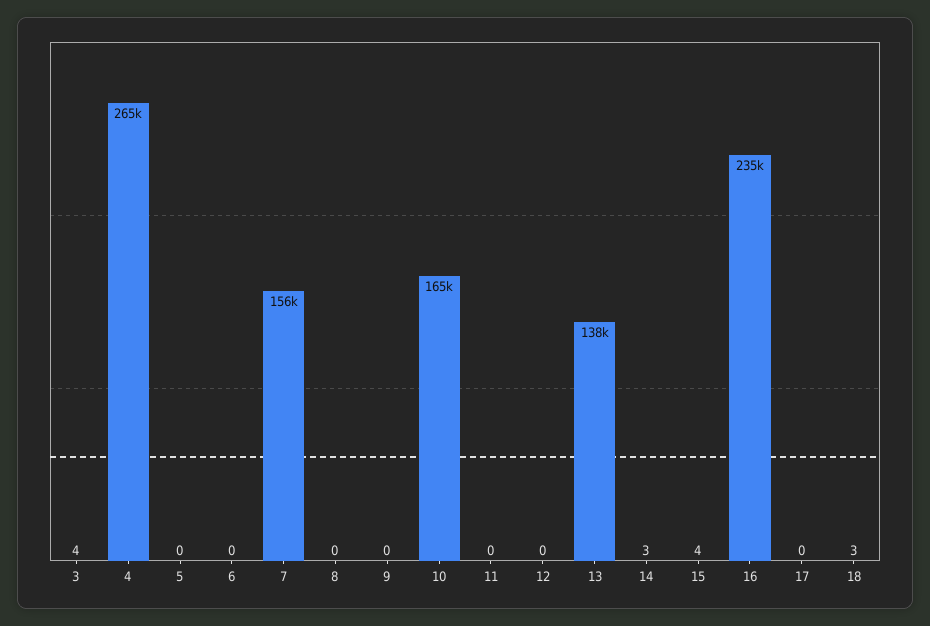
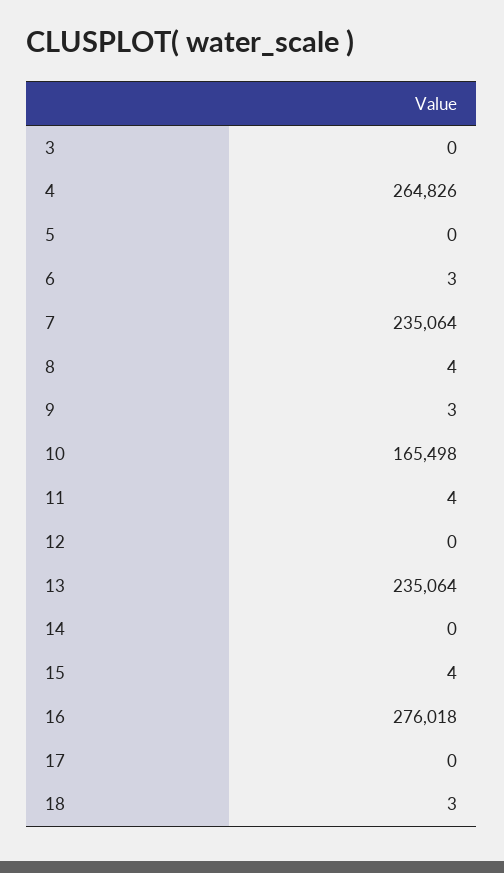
  {
-   "3": 4,
+   "3": 0,
    "4": 264826,
    "5": 0,
-   "6": 0,
+   "6": 3,
-   "7": 156000,
+   "7": 235064,
-   "8": 0,
+   "8": 4,
-   "9": 0,
+   "9": 3,
    "10": 165498,
-   "11": 0,
+   "11": 4,
    "12": 0,
-   "13": 138000,
+   "13": 235064,
-   "14": 3,
+   "14": 0,
    "15": 4,
-   "16": 235000,
+   "16": 276018,
    "17": 0,
    "18": 3
  }

